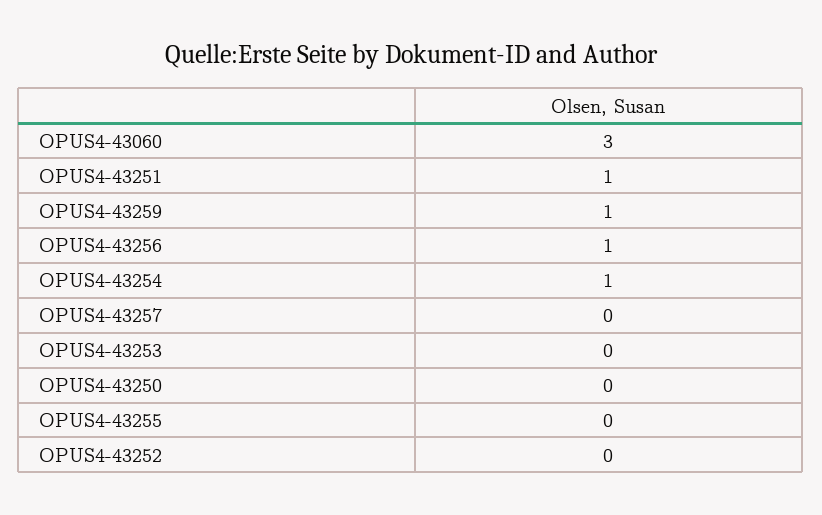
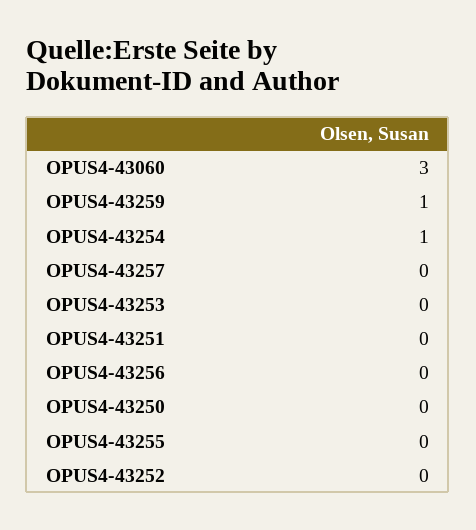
  {
    "OPUS4-43060": 3,
-   "OPUS4-43251": 1,
+   "OPUS4-43251": 0,
    "OPUS4-43259": 1,
-   "OPUS4-43256": 1,
+   "OPUS4-43256": 0,
    "OPUS4-43254": 1,
    "OPUS4-43257": 0,
    "OPUS4-43253": 0,
    "OPUS4-43250": 0,
    "OPUS4-43255": 0,
    "OPUS4-43252": 0
  }

